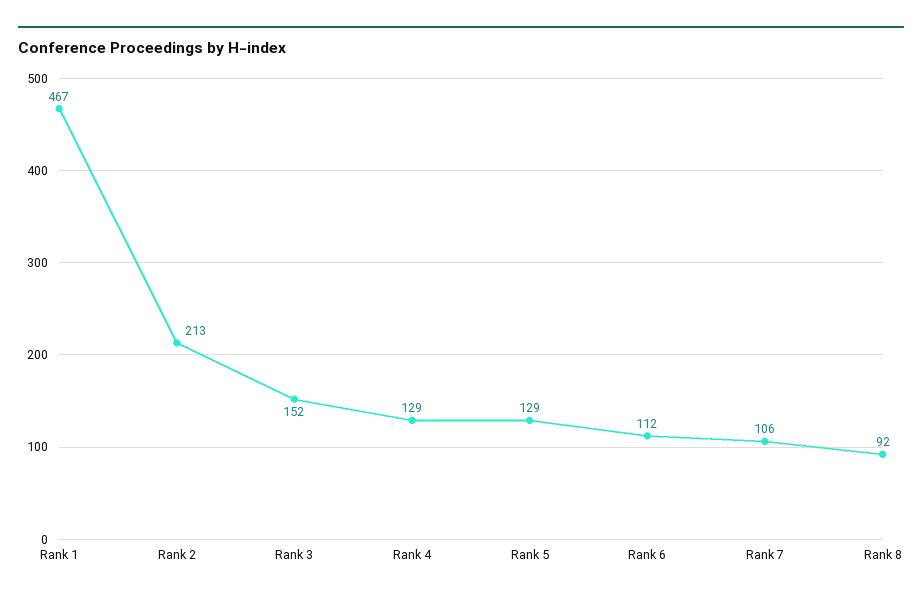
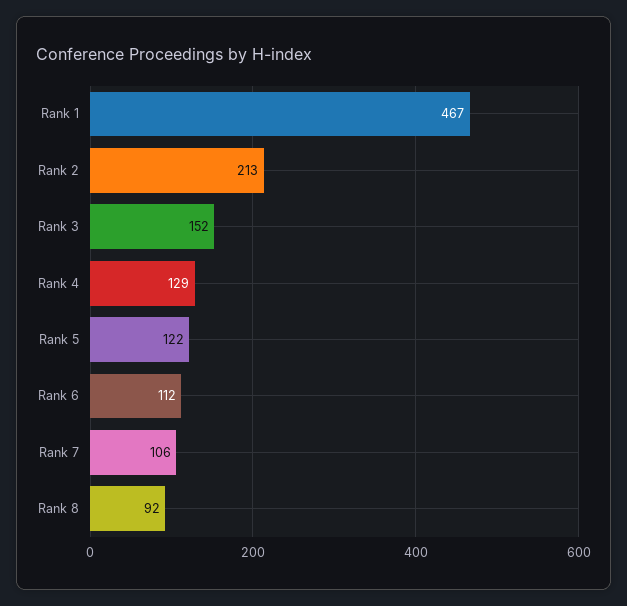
  {
    "Rank 1": 467,
    "Rank 2": 213,
    "Rank 3": 152,
    "Rank 4": 129,
-   "Rank 5": 129,
+   "Rank 5": 122,
    "Rank 6": 112,
    "Rank 7": 106,
    "Rank 8": 92
  }

